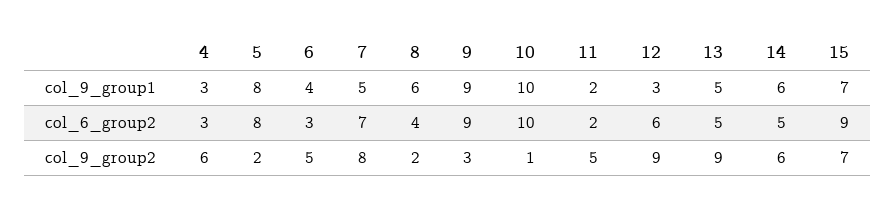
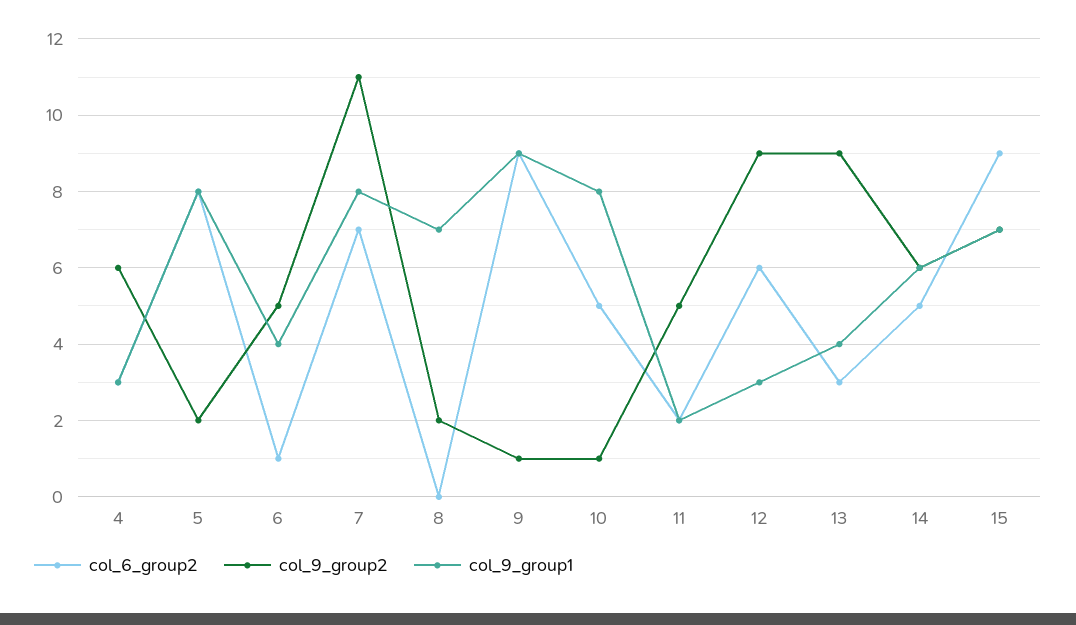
  {
    "col_9_group1": {
      "4": 3,
      "5": 8,
      "6": 4,
-     "7": 5,
+     "7": 8,
-     "8": 6,
+     "8": 7,
      "9": 9,
-     "10": 10,
+     "10": 8,
      "11": 2,
      "12": 3,
-     "13": 5,
+     "13": 4,
      "14": 6,
      "15": 7
    },
    "col_6_group2": {
      "4": 3,
      "5": 8,
-     "6": 3,
+     "6": 1,
      "7": 7,
-     "8": 4,
+     "8": 0,
      "9": 9,
-     "10": 10,
+     "10": 5,
      "11": 2,
      "12": 6,
-     "13": 5,
+     "13": 3,
      "14": 5,
      "15": 9
    },
    "col_9_group2": {
      "4": 6,
      "5": 2,
      "6": 5,
-     "7": 8,
+     "7": 11,
      "8": 2,
-     "9": 3,
+     "9": 1,
      "10": 1,
      "11": 5,
      "12": 9,
      "13": 9,
      "14": 6,
      "15": 7
    }
  }

